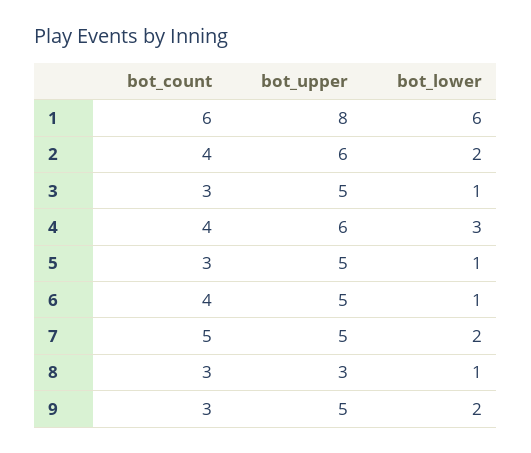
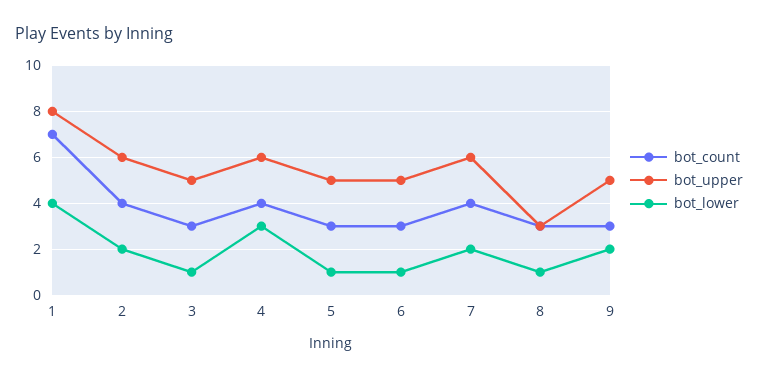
  {
    "bot_count": {
-     "1": 6,
+     "1": 7,
      "2": 4,
      "3": 3,
      "4": 4,
      "5": 3,
-     "6": 4,
+     "6": 3,
-     "7": 5,
+     "7": 4,
      "8": 3,
      "9": 3
    },
    "bot_upper": {
      "1": 8,
      "2": 6,
      "3": 5,
      "4": 6,
      "5": 5,
      "6": 5,
-     "7": 5,
+     "7": 6,
      "8": 3,
      "9": 5
    },
    "bot_lower": {
-     "1": 6,
+     "1": 4,
      "2": 2,
      "3": 1,
      "4": 3,
      "5": 1,
      "6": 1,
      "7": 2,
      "8": 1,
      "9": 2
    }
  }

